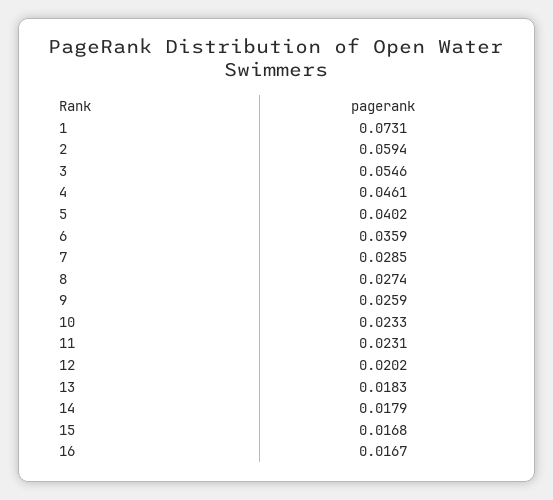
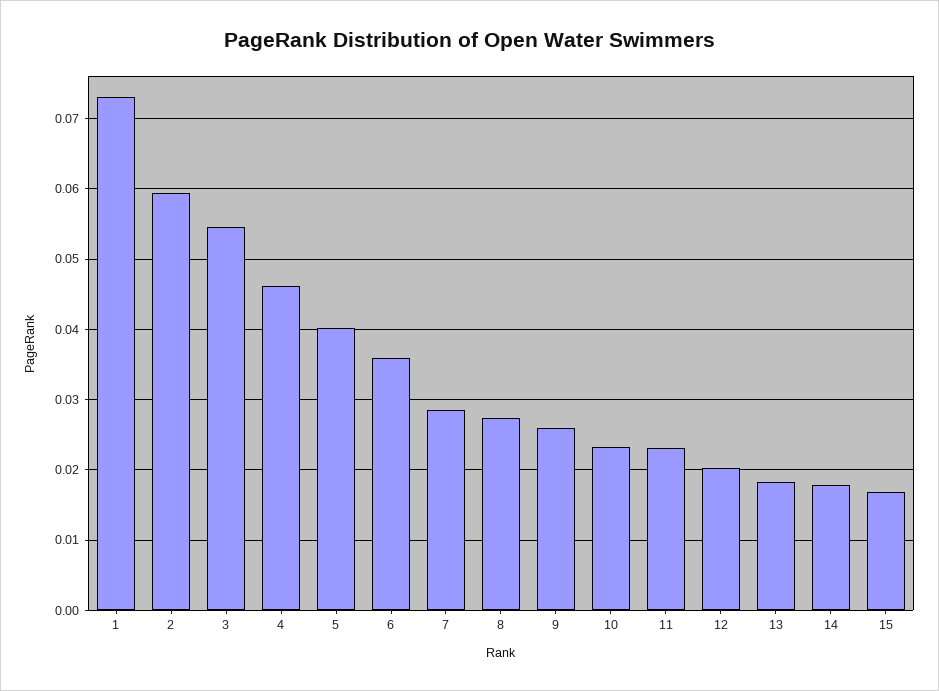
  {
    "1": 0.0731,
    "2": 0.0594,
    "3": 0.0546,
    "4": 0.0461,
    "5": 0.0402,
    "6": 0.0359,
    "7": 0.0285,
    "8": 0.0274,
    "9": 0.0259,
    "10": 0.0233,
    "11": 0.0231,
    "12": 0.0202,
    "13": 0.0183,
    "14": 0.0179,
-   "15": 0.0168,
+   "15": 0.0168
-   "16": 0.0167
  }

